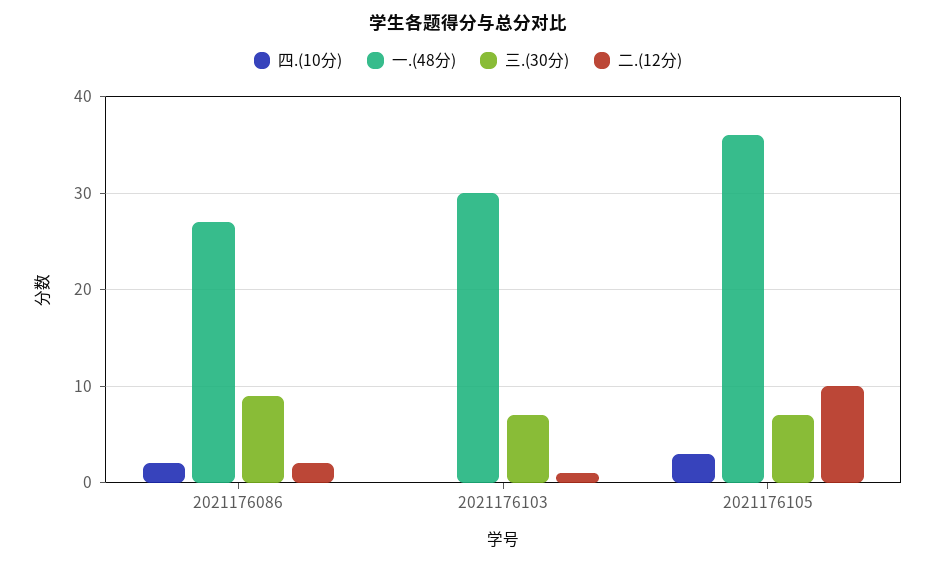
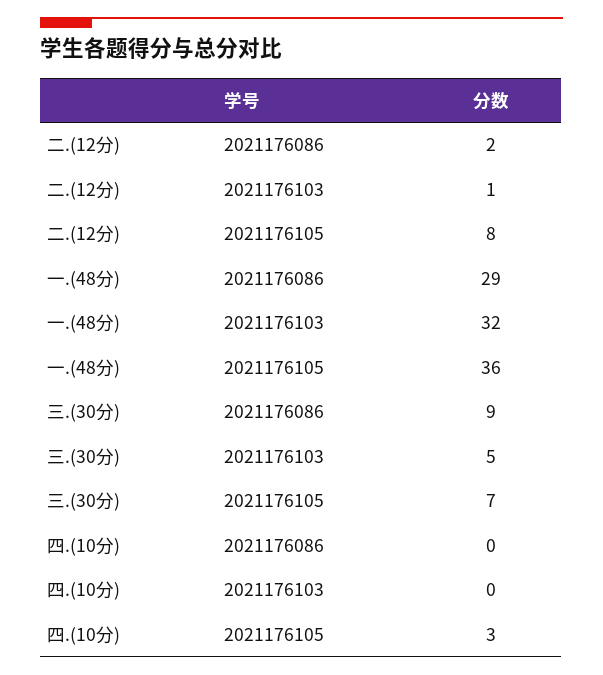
  {
    "四.(10分)": {
-     "2021176086": 2,
+     "2021176086": 0,
      "2021176103": 0,
      "2021176105": 3
    },
    "一.(48分)": {
-     "2021176086": 27,
+     "2021176086": 29,
-     "2021176103": 30,
+     "2021176103": 32,
      "2021176105": 36
    },
    "三.(30分)": {
      "2021176086": 9,
-     "2021176103": 7,
+     "2021176103": 5,
      "2021176105": 7
    },
    "二.(12分)": {
      "2021176086": 2,
      "2021176103": 1,
-     "2021176105": 10
+     "2021176105": 8
    }
  }

